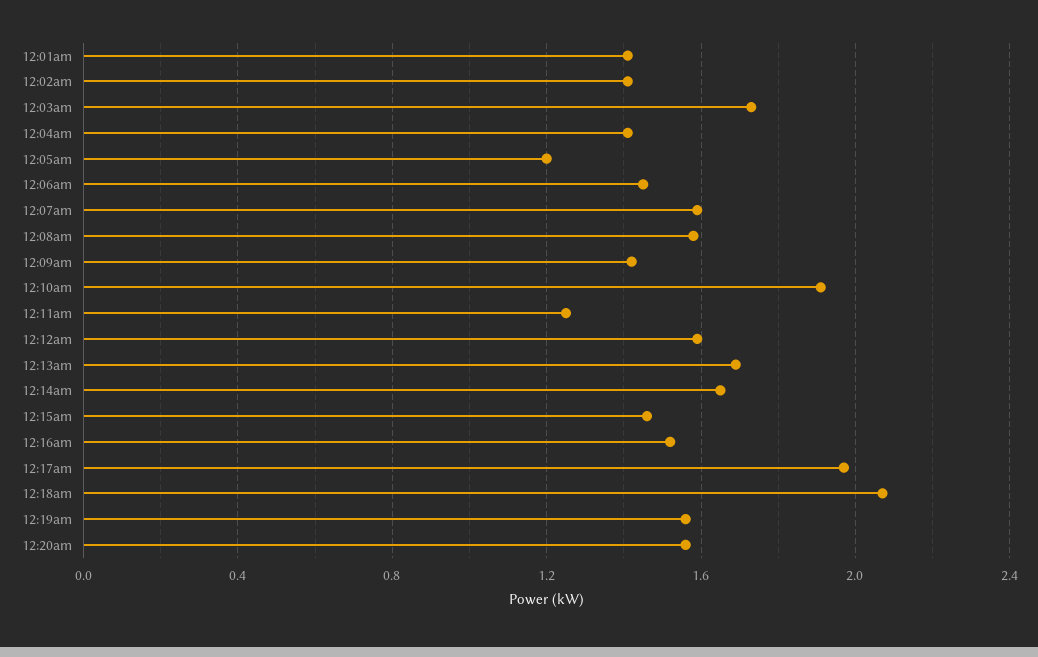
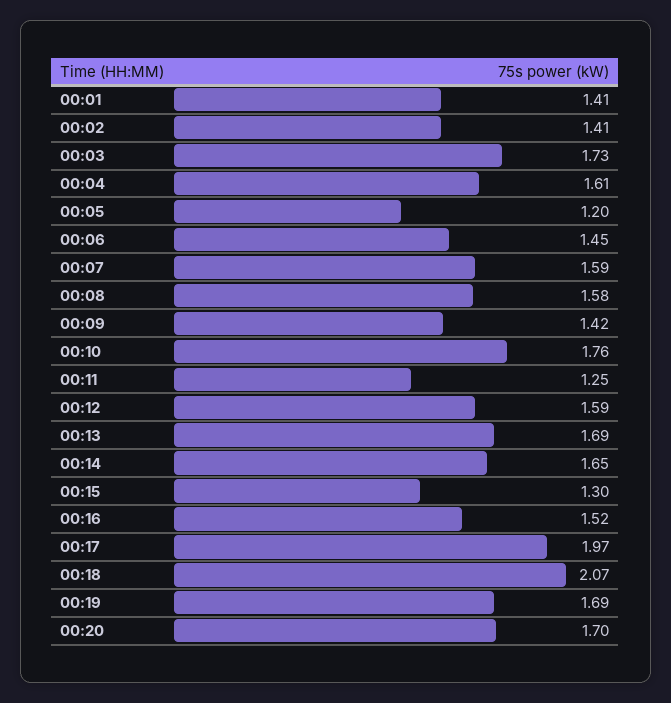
  {
    "12:01am": 1.41,
    "12:02am": 1.41,
    "12:03am": 1.73,
-   "12:04am": 1.4,
+   "12:04am": 1.61,
    "12:05am": 1.2,
    "12:06am": 1.45,
    "12:07am": 1.59,
    "12:08am": 1.58,
    "12:09am": 1.42,
-   "12:10am": 1.9,
+   "12:10am": 1.76,
    "12:11am": 1.25,
    "12:12am": 1.59,
    "12:13am": 1.69,
    "12:14am": 1.65,
-   "12:15am": 1.45,
+   "12:15am": 1.3,
    "12:16am": 1.52,
    "12:17am": 1.97,
    "12:18am": 2.07,
-   "12:19am": 1.55,
+   "12:19am": 1.69,
-   "12:20am": 1.55
+   "12:20am": 1.7
  }

